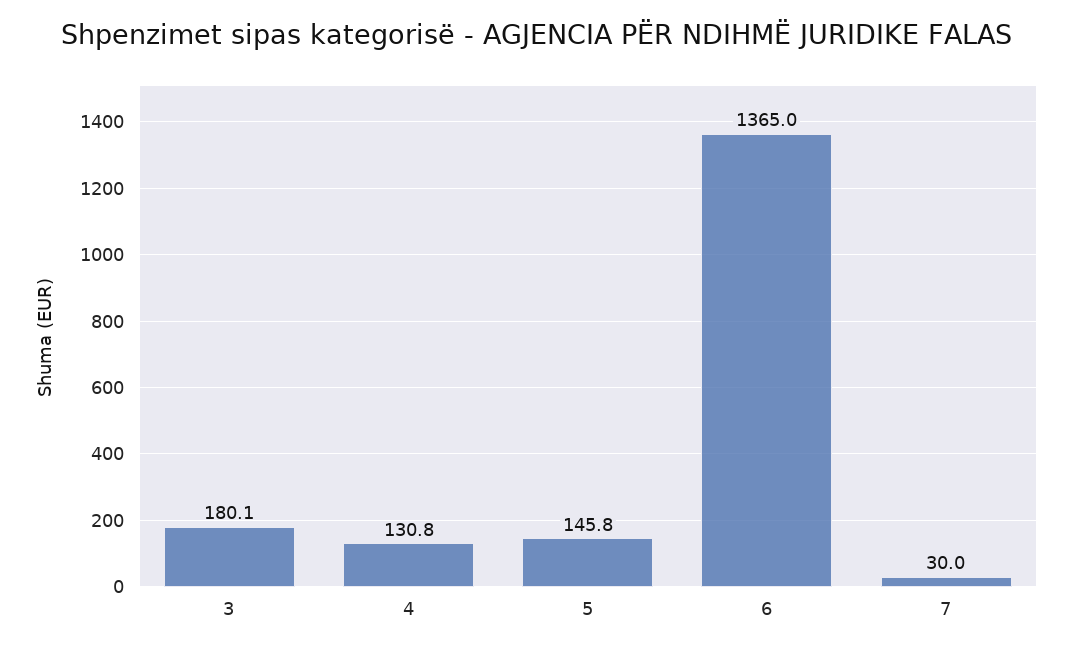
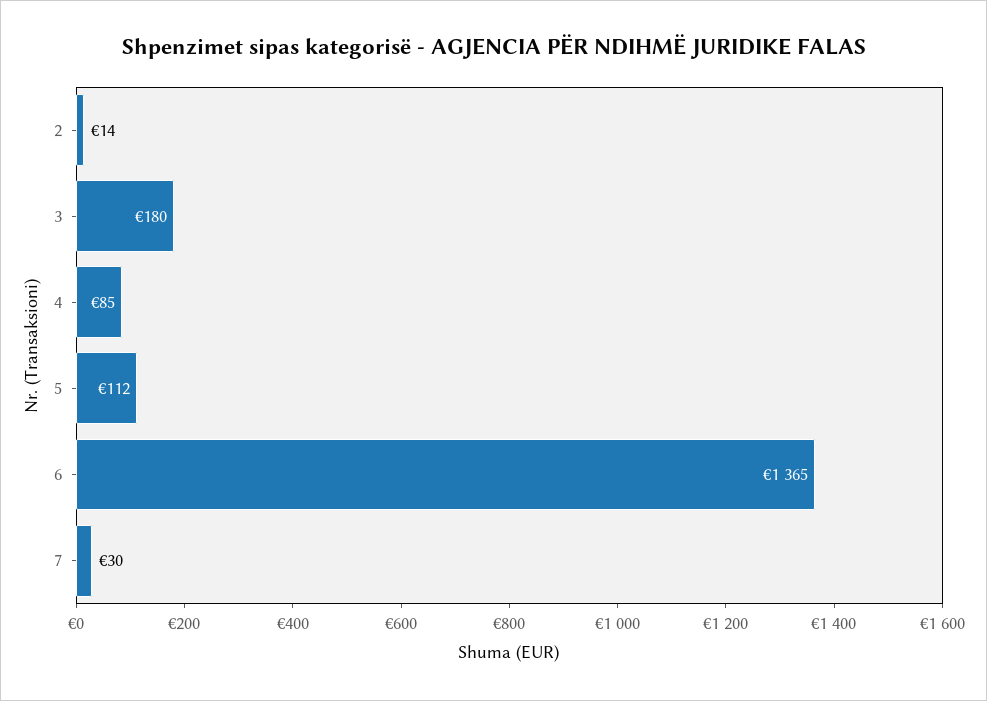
  {
    "3": 180.1,
-   "4": 130.8,
+   "4": 85,
-   "5": 145.8,
+   "5": 112,
    "6": 1365,
-   "7": 30
+   "7": 30,
+   "2": 14
  }

